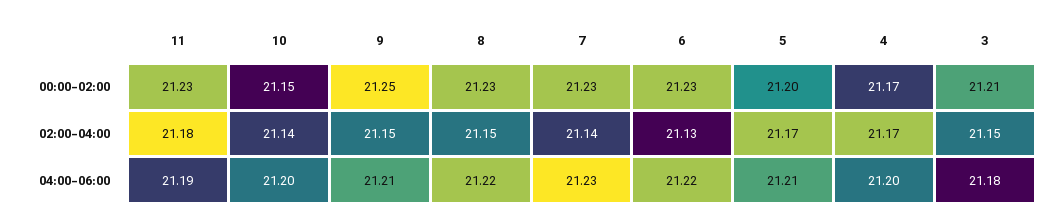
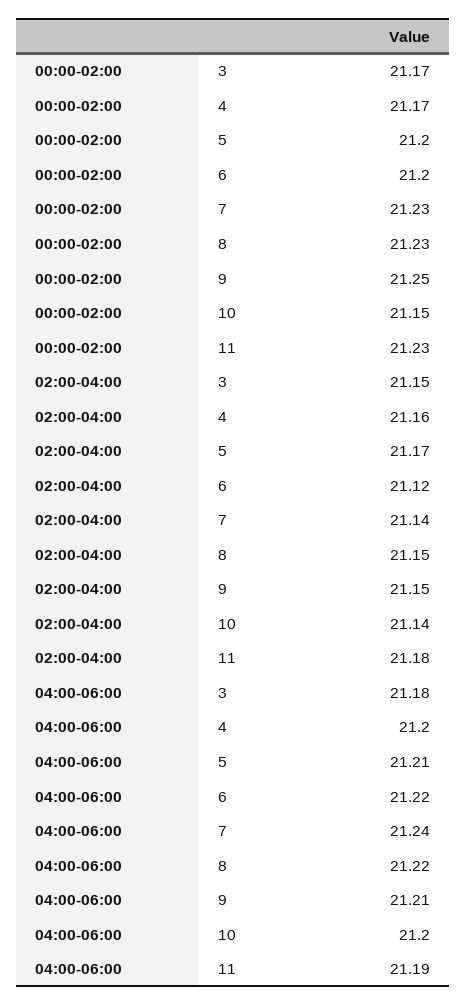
  {
    "11": {
      "00:00-02:00": 21.23,
      "02:00-04:00": 21.18,
      "04:00-06:00": 21.19
    },
    "10": {
      "00:00-02:00": 21.15,
      "02:00-04:00": 21.14,
      "04:00-06:00": 21.2
    },
    "9": {
      "00:00-02:00": 21.25,
      "02:00-04:00": 21.15,
      "04:00-06:00": 21.21
    },
    "8": {
      "00:00-02:00": 21.23,
      "02:00-04:00": 21.15,
      "04:00-06:00": 21.22
    },
    "7": {
      "00:00-02:00": 21.23,
      "02:00-04:00": 21.14,
-     "04:00-06:00": 21.23
+     "04:00-06:00": 21.24
    },
    "6": {
-     "00:00-02:00": 21.23,
+     "00:00-02:00": 21.2,
-     "02:00-04:00": 21.13,
+     "02:00-04:00": 21.12,
      "04:00-06:00": 21.22
    },
    "5": {
      "00:00-02:00": 21.2,
      "02:00-04:00": 21.17,
      "04:00-06:00": 21.21
    },
    "4": {
      "00:00-02:00": 21.17,
-     "02:00-04:00": 21.17,
+     "02:00-04:00": 21.16,
      "04:00-06:00": 21.2
    },
    "3": {
-     "00:00-02:00": 21.21,
+     "00:00-02:00": 21.17,
      "02:00-04:00": 21.15,
      "04:00-06:00": 21.18
    }
  }

